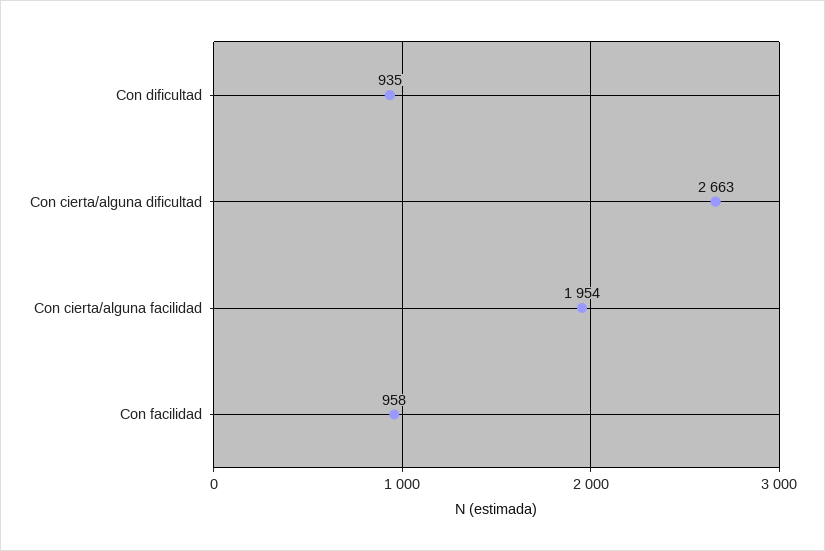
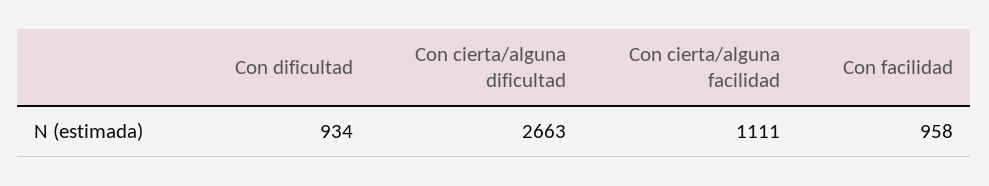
  {
-   "Con dificultad": 935,
+   "Con dificultad": 934,
    "Con cierta/alguna dificultad": 2663,
-   "Con cierta/alguna facilidad": 1954,
+   "Con cierta/alguna facilidad": 1111,
    "Con facilidad": 958
  }

